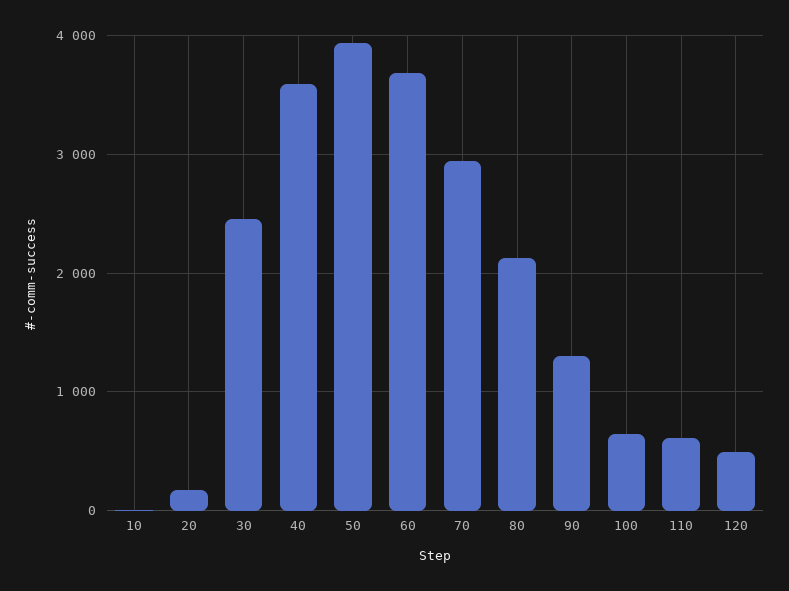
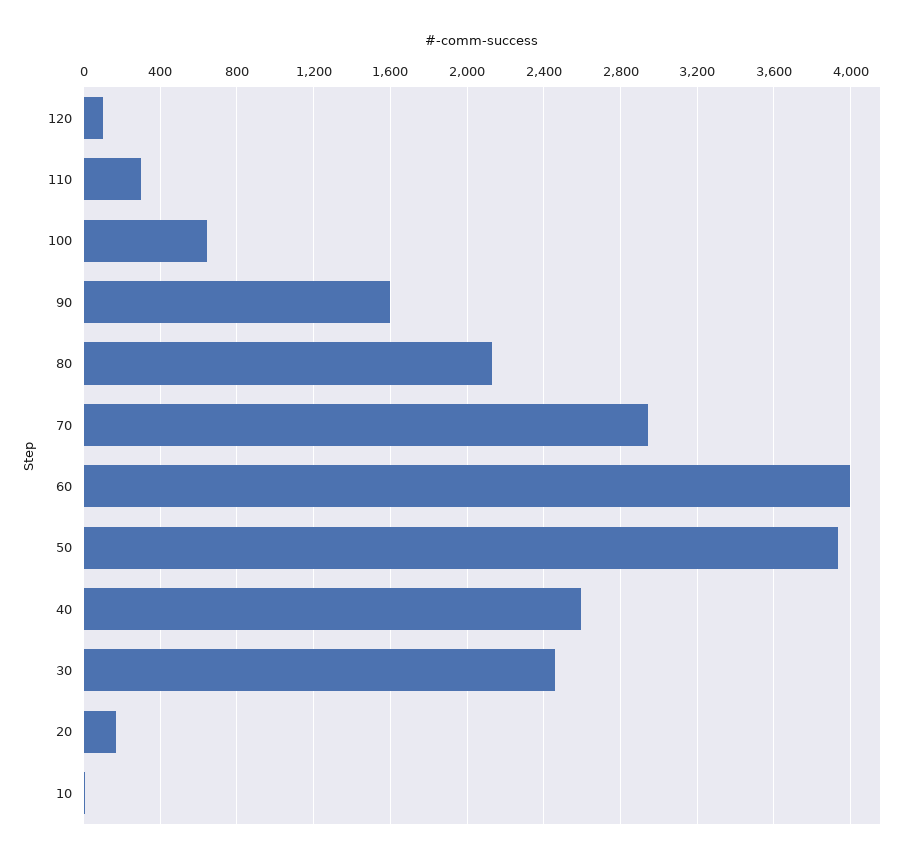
  {
    "10": 0,
    "20": 150,
    "30": 2450,
-   "40": 3600,
+   "40": 2600,
    "50": 3950,
-   "60": 3700,
+   "60": 4000,
    "70": 2950,
    "80": 2150,
-   "90": 1300,
+   "90": 1600,
    "100": 650,
-   "110": 600,
+   "110": 300,
-   "120": 500
+   "120": 100
  }

